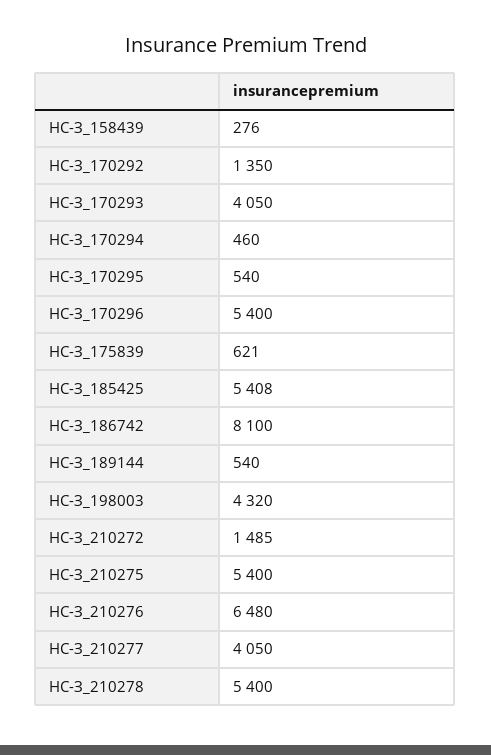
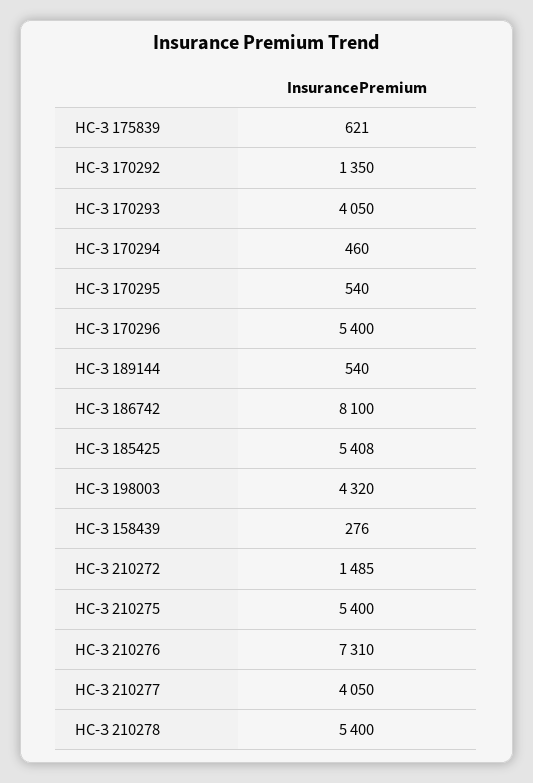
  {
    "НС-З_158439": 276,
    "НС-З_170292": 1350,
    "НС-З_170293": 4050,
    "НС-З_170294": 460,
    "НС-З_170295": 540,
    "НС-З_170296": 5400,
    "НС-З_175839": 621,
    "НС-З_185425": 5408,
    "НС-З_186742": 8100,
    "НС-З_189144": 540,
    "НС-З_198003": 4320,
    "НС-З_210272": 1485,
    "НС-З_210275": 5400,
-   "НС-З_210276": 6480,
+   "НС-З_210276": 7310,
    "НС-З_210277": 4050,
    "НС-З_210278": 5400
  }

